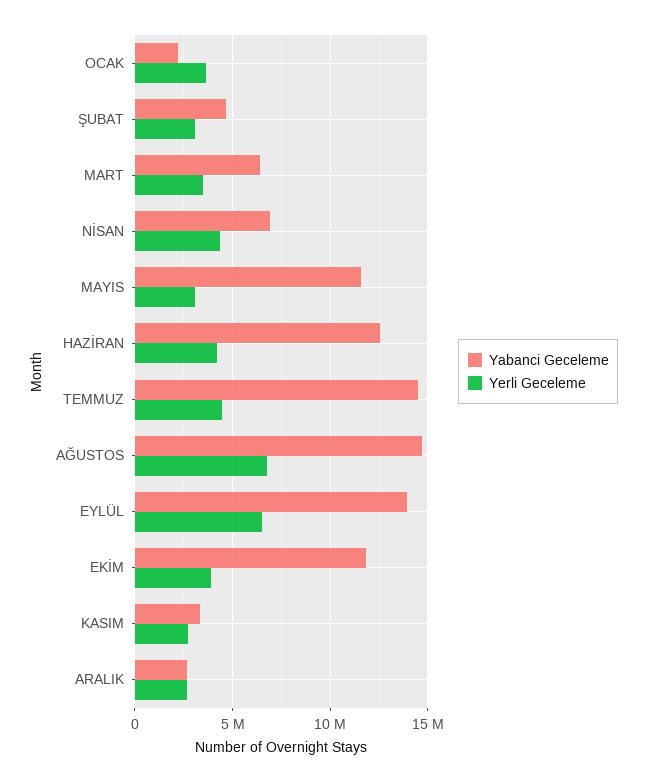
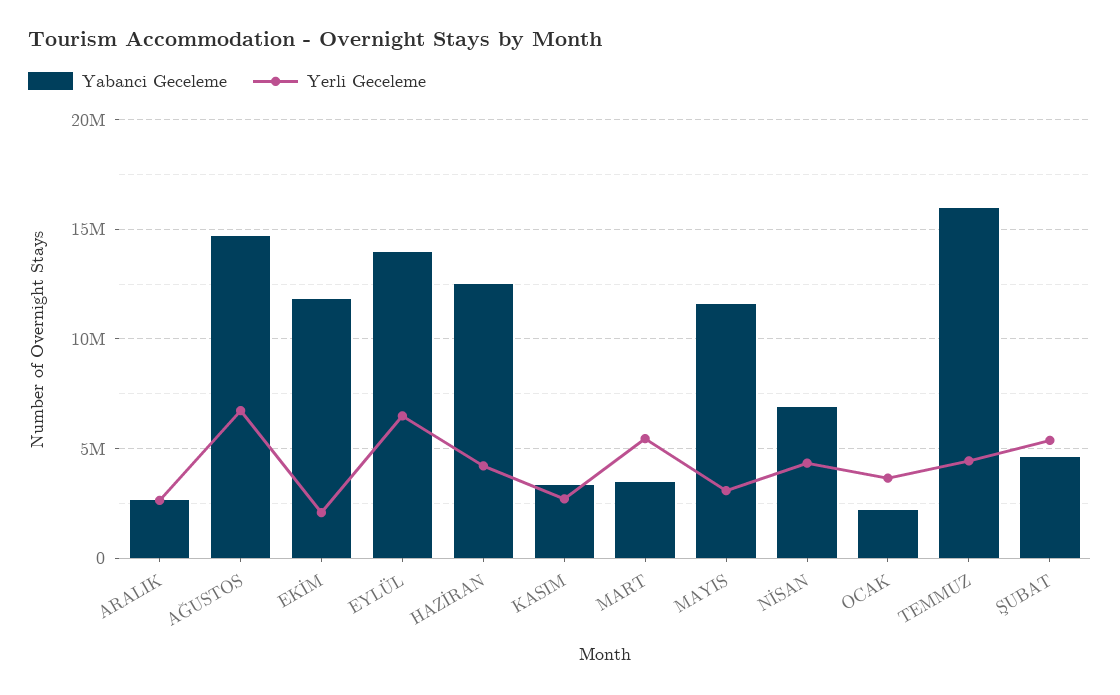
  {
    "Yabanci Geceleme": {
      "OCAK": 2000000,
      "ŞUBAT": 4500000,
-     "MART": 6500000,
+     "MART": 3500000,
      "NİSAN": 7000000,
      "MAYIS": 11500000,
      "HAZİRAN": 12500000,
-     "TEMMUZ": 14500000,
+     "TEMMUZ": 16000000,
      "AĞUSTOS": 14500000,
      "EYLÜL": 14000000,
      "EKİM": 12000000,
      "KASIM": 3500000,
      "ARALIK": 2500000
    },
    "Yerli Geceleme": {
      "OCAK": 3500000,
-     "ŞUBAT": 3000000,
+     "ŞUBAT": 5500000,
-     "MART": 3500000,
+     "MART": 5500000,
      "NİSAN": 4500000,
      "MAYIS": 3000000,
      "HAZİRAN": 4000000,
      "TEMMUZ": 4500000,
      "AĞUSTOS": 6500000,
      "EYLÜL": 6500000,
-     "EKİM": 4000000,
+     "EKİM": 2000000,
      "KASIM": 2500000,
      "ARALIK": 2500000
    }
  }

